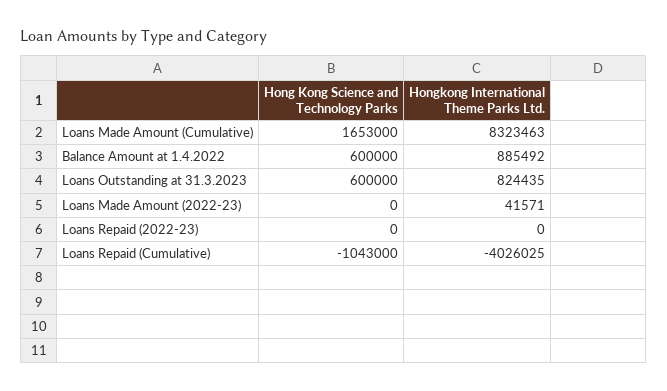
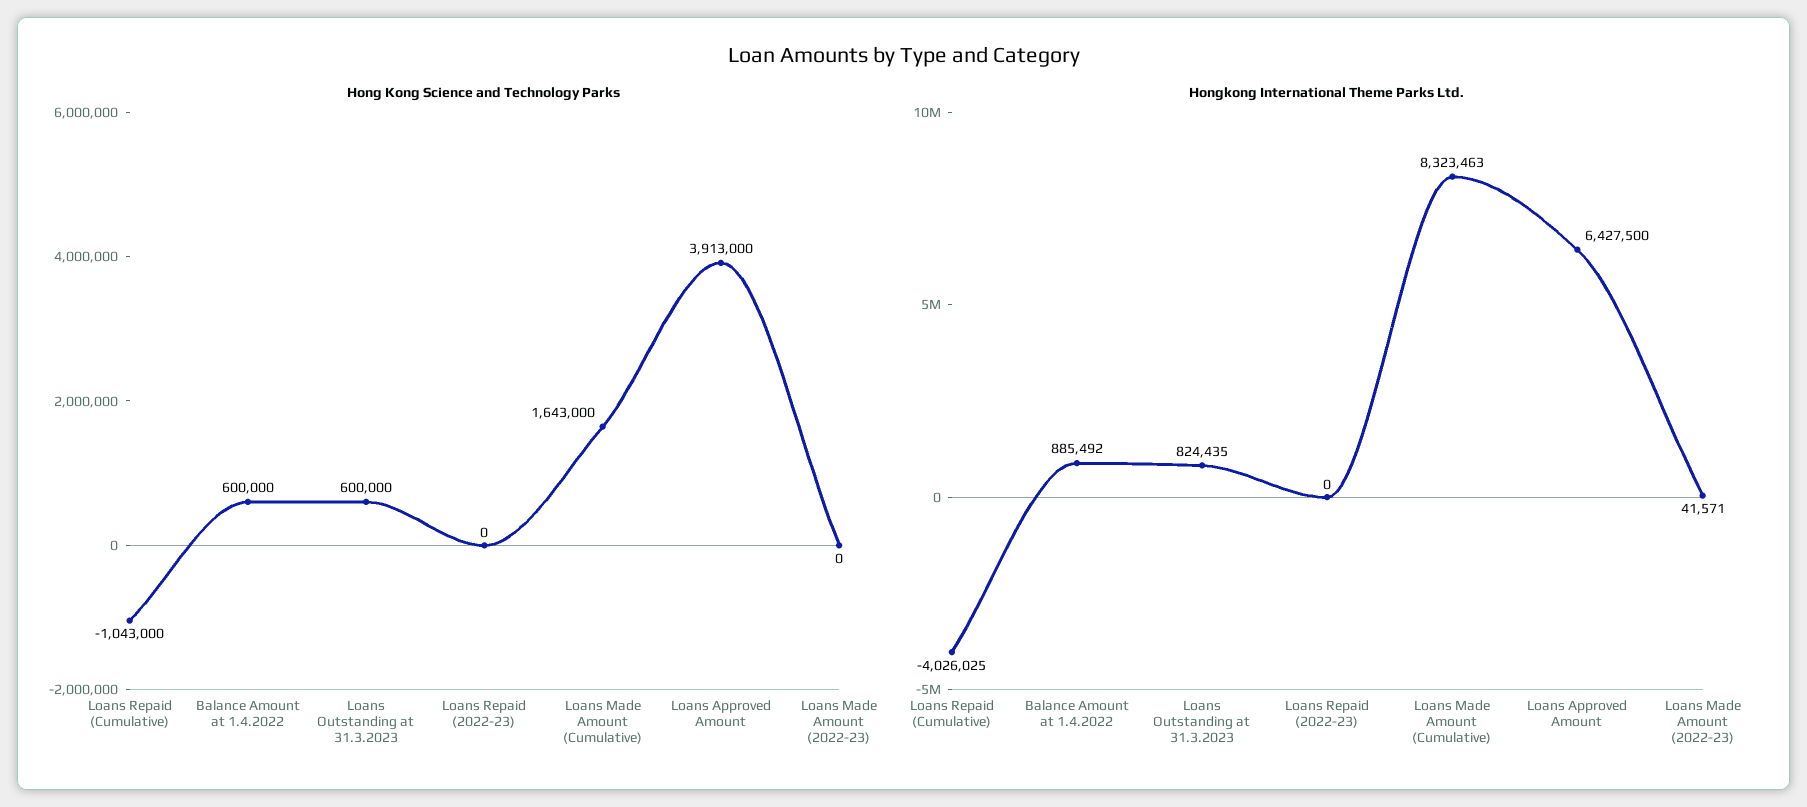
  {
    "Hong Kong Science and Technology Parks": {
-     "Loans Made Amount (Cumulative)": 1653000,
+     "Loans Made Amount (Cumulative)": 1643000,
      "Balance Amount at 1.4.2022": 600000,
      "Loans Outstanding at 31.3.2023": 600000,
      "Loans Made Amount (2022-23)": 0,
      "Loans Repaid (2022-23)": 0,
-     "Loans Repaid (Cumulative)": -1043000
+     "Loans Repaid (Cumulative)": -1043000,
+     "Loans Approved Amount": 3913000
    },
    "Hongkong International Theme Parks Ltd.": {
      "Loans Made Amount (Cumulative)": 8323463,
      "Balance Amount at 1.4.2022": 885492,
      "Loans Outstanding at 31.3.2023": 824435,
      "Loans Made Amount (2022-23)": 41571,
      "Loans Repaid (2022-23)": 0,
-     "Loans Repaid (Cumulative)": -4026025
+     "Loans Repaid (Cumulative)": -4026025,
+     "Loans Approved Amount": 6427500
    }
  }

